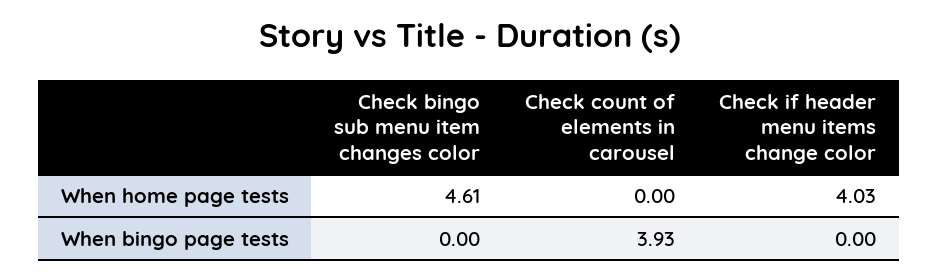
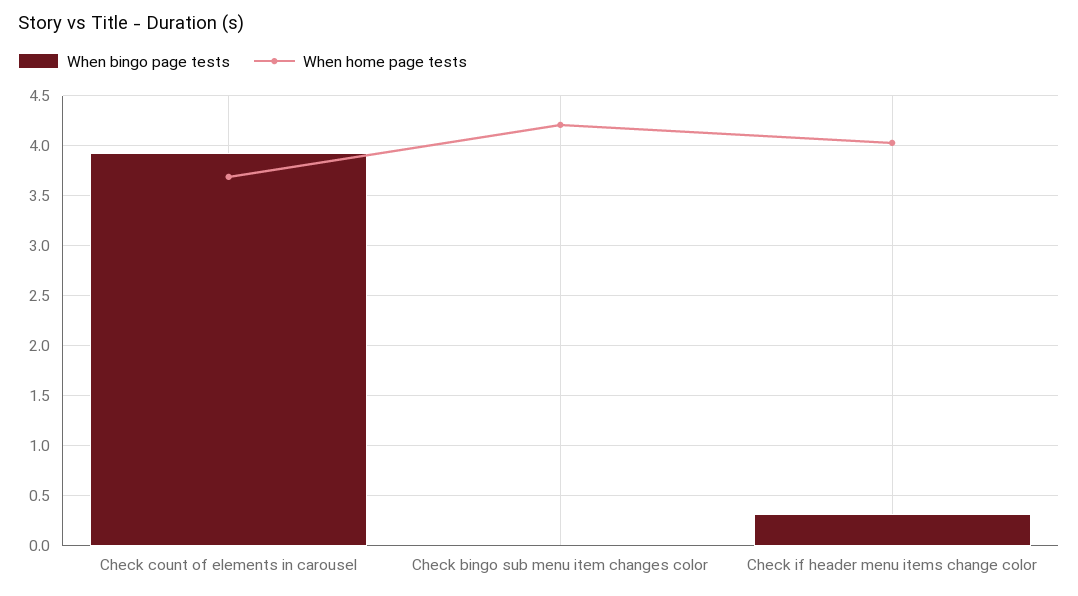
  {
    "When home page tests": {
-     "Check bingo sub menu item changes color": 4.61,
+     "Check bingo sub menu item changes color": 4.2,
-     "Check count of elements in carousel": 0,
+     "Check count of elements in carousel": 3.7,
      "Check if header menu items change color": 4.03
    },
    "When bingo page tests": {
      "Check bingo sub menu item changes color": 0,
      "Check count of elements in carousel": 3.93,
-     "Check if header menu items change color": 0
+     "Check if header menu items change color": 0.3
    }
  }

